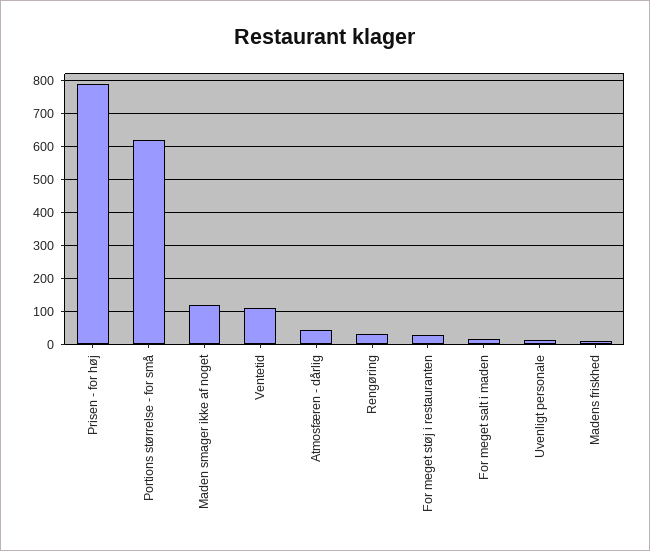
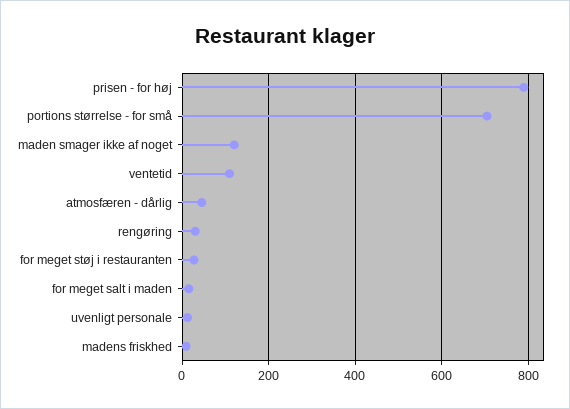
  {
    "Prisen - for høj": 780,
-   "Portions størrelse - for små": 620,
+   "Portions størrelse - for små": 700,
    "Maden smager ikke af noget": 120,
    "Ventetid": 100,
    "Atmosfæren - dårlig": 40,
    "Rengøring": 40,
    "For meget støj i restauranten": 20,
    "For meget salt i maden": 20,
    "Uvenligt personale": 20,
    "Madens friskhed": 0
  }

